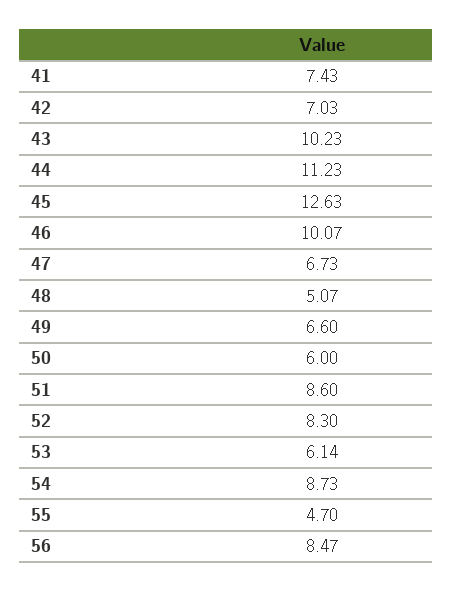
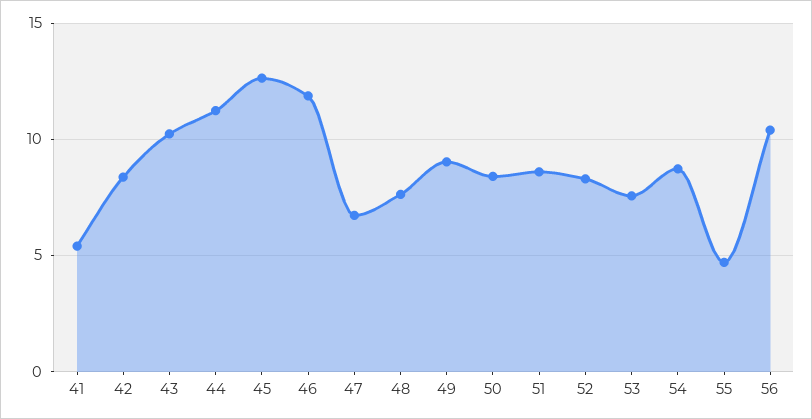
  {
-   "41": 7.43,
+   "41": 5.5,
-   "42": 7.03,
+   "42": 8.5,
    "43": 10.23,
    "44": 11.23,
    "45": 12.63,
-   "46": 10.07,
+   "46": 12,
    "47": 6.73,
-   "48": 5.07,
+   "48": 7.5,
-   "49": 6.6,
+   "49": 9,
-   "50": 6,
+   "50": 8.5,
    "51": 8.6,
    "52": 8.3,
-   "53": 6.14,
+   "53": 7.5,
    "54": 8.73,
    "55": 4.7,
-   "56": 8.47
+   "56": 10.5
  }

